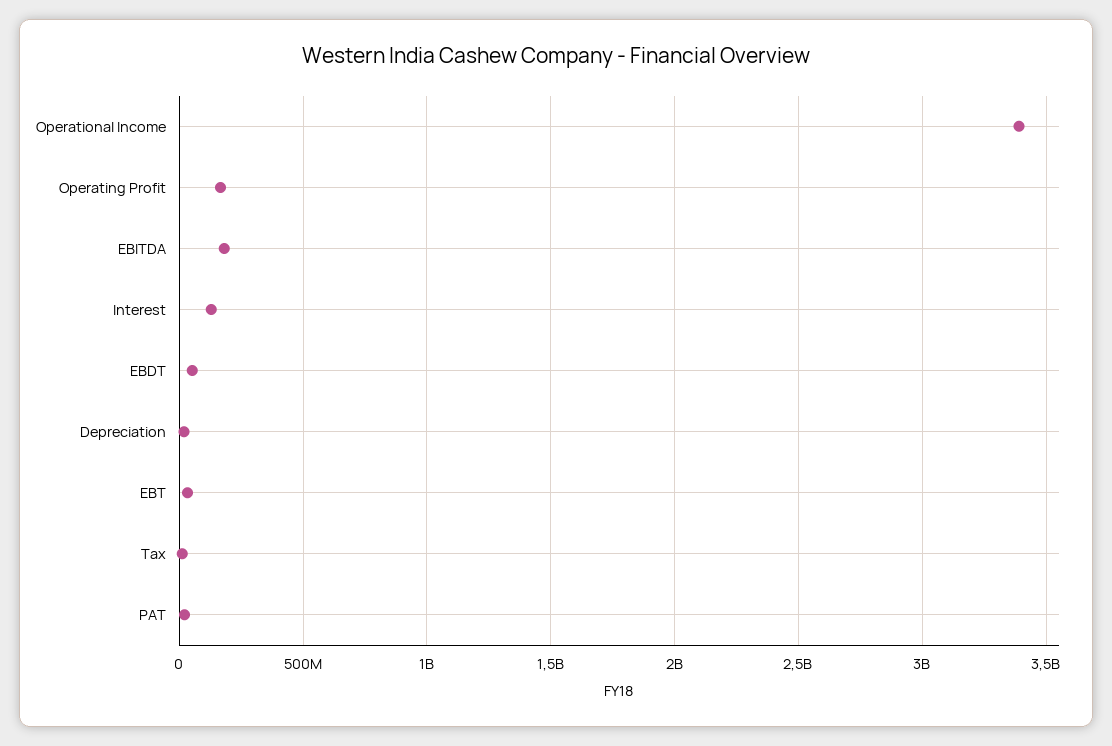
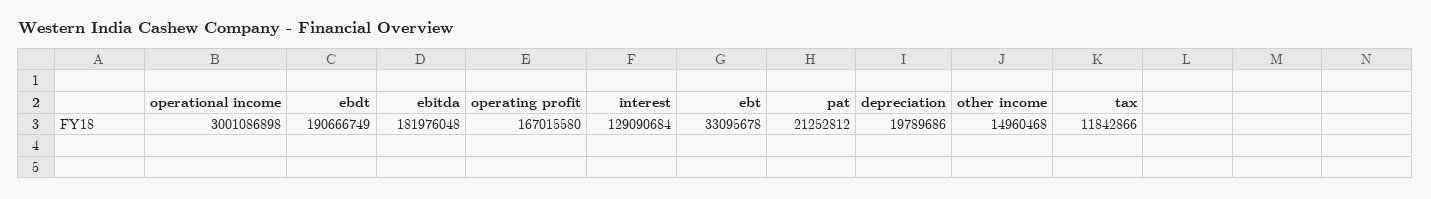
  {
-   "Operational Income": 3400000000,
+   "Operational Income": 3001086898,
    "Operating Profit": 167015580,
    "EBITDA": 181976048,
    "Interest": 129090684,
-   "EBDT": 50000000,
+   "EBDT": 190666749,
    "Depreciation": 19789686,
    "EBT": 33095678,
    "Tax": 11842866,
-   "PAT": 21252812
+   "PAT": 21252812,
+   "other income": 14960468
  }

